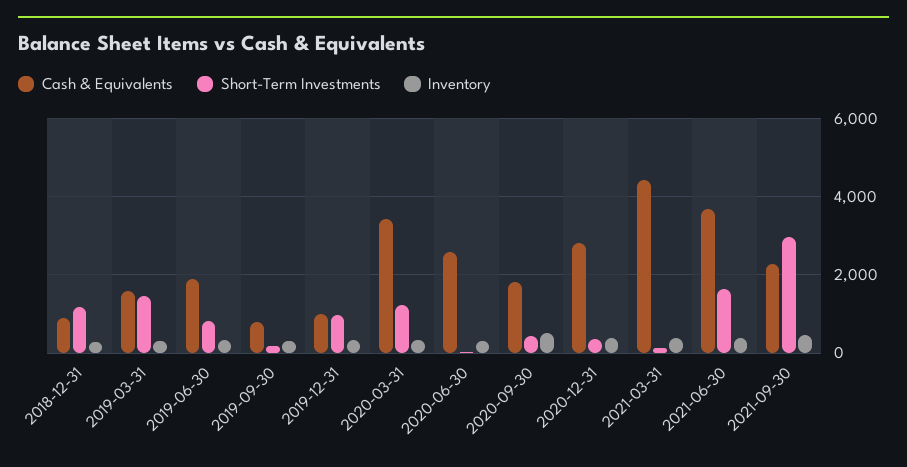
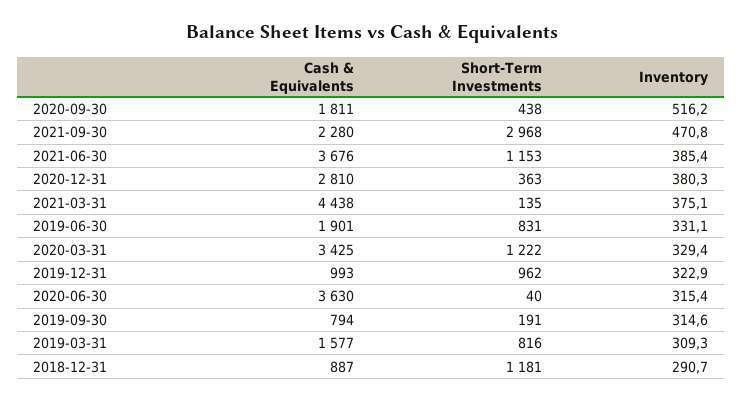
  {
    "Cash & Equivalents": {
      "2018-12-31": 887,
      "2019-03-31": 1577,
      "2019-06-30": 1901,
      "2019-09-30": 794,
      "2019-12-31": 993,
      "2020-03-31": 3425,
-     "2020-06-30": 2600,
+     "2020-06-30": 3630,
      "2020-09-30": 1811,
      "2020-12-31": 2810,
      "2021-03-31": 4438,
      "2021-06-30": 3676,
      "2021-09-30": 2280
    },
    "Short-Term Investments": {
      "2018-12-31": 1181,
-     "2019-03-31": 1400,
+     "2019-03-31": 816,
      "2019-06-30": 831,
      "2019-09-30": 191,
      "2019-12-31": 962,
      "2020-03-31": 1222,
      "2020-06-30": 40,
      "2020-09-30": 438,
      "2020-12-31": 363,
      "2021-03-31": 135,
-     "2021-06-30": 1600,
+     "2021-06-30": 1153,
      "2021-09-30": 2968
    },
    "Inventory": {
      "2018-12-31": 290.7,
      "2019-03-31": 309.3,
      "2019-06-30": 331.1,
      "2019-09-30": 314.6,
      "2019-12-31": 322.9,
      "2020-03-31": 329.4,
      "2020-06-30": 315.4,
      "2020-09-30": 516.2,
      "2020-12-31": 380.3,
      "2021-03-31": 375.1,
      "2021-06-30": 385.4,
      "2021-09-30": 470.8
    }
  }

